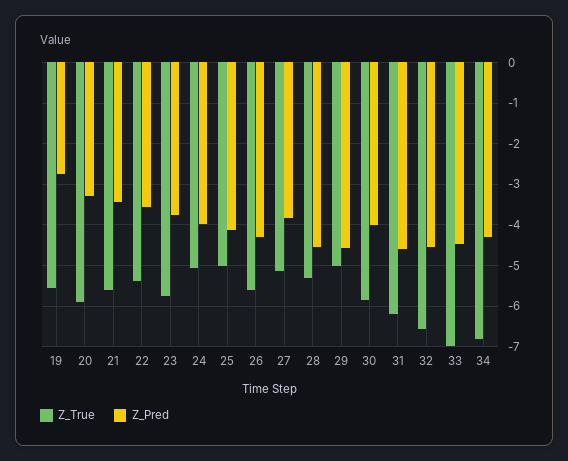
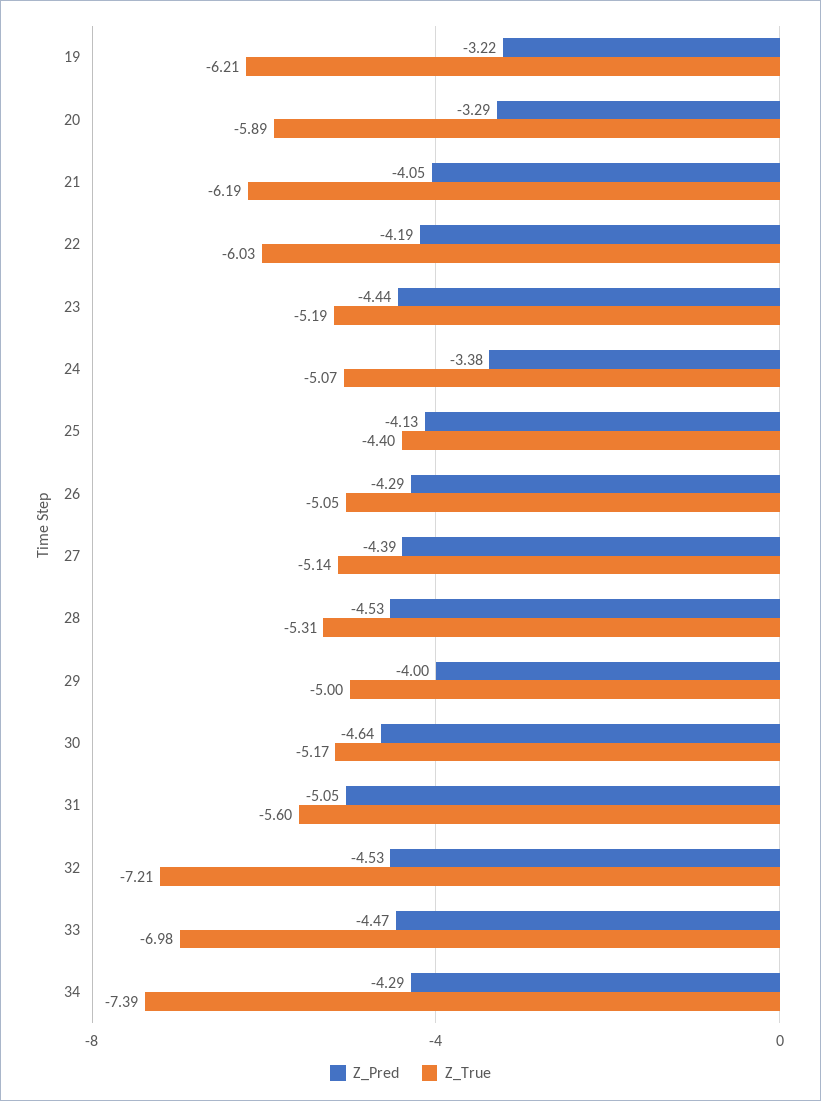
  {
    "Z_True": {
-     "19": -5.6,
+     "19": -6.21,
      "20": -5.89,
-     "21": -5.6,
+     "21": -6.19,
-     "22": -5.4,
+     "22": -6.03,
-     "23": -5.8,
+     "23": -5.19,
      "24": -5.07,
-     "25": -5,
+     "25": -4.4,
-     "26": -5.6,
+     "26": -5.05,
      "27": -5.14,
      "28": -5.31,
      "29": -5,
-     "30": -5.8,
+     "30": -5.17,
-     "31": -6.2,
+     "31": -5.6,
-     "32": -6.6,
+     "32": -7.21,
      "33": -6.98,
-     "34": -6.8
+     "34": -7.39
    },
    "Z_Pred": {
-     "19": -2.8,
+     "19": -3.22,
      "20": -3.29,
-     "21": -3.4,
+     "21": -4.05,
-     "22": -3.6,
+     "22": -4.19,
-     "23": -3.8,
+     "23": -4.44,
-     "24": -4,
+     "24": -3.38,
      "25": -4.13,
      "26": -4.29,
-     "27": -3.8,
+     "27": -4.39,
      "28": -4.53,
-     "29": -4.6,
+     "29": -4,
-     "30": -4,
+     "30": -4.64,
-     "31": -4.6,
+     "31": -5.05,
      "32": -4.53,
      "33": -4.47,
      "34": -4.29
    }
  }

